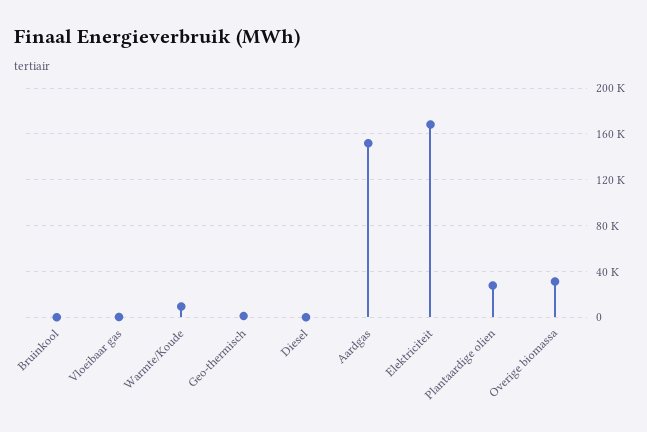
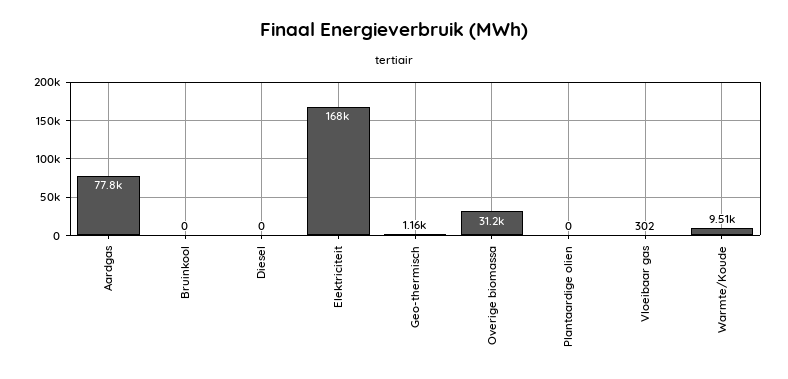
  {
    "Bruinkool": 0,
    "Vloeibaar gas": 302,
    "Warmte/Koude": 9510,
    "Geo-thermisch": 1160,
    "Diesel": 0,
-   "Aardgas": 150000,
+   "Aardgas": 77800,
    "Elektriciteit": 168000,
-   "Plantaardige olien": 30000,
+   "Plantaardige olien": 0,
    "Overige biomassa": 31200
  }

